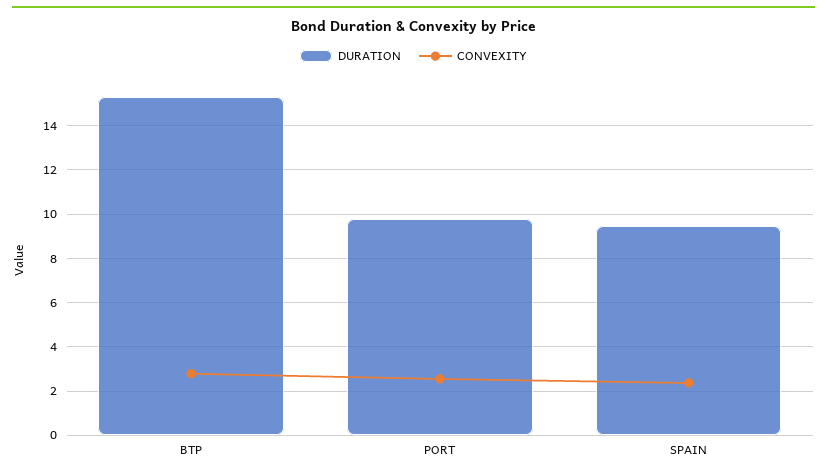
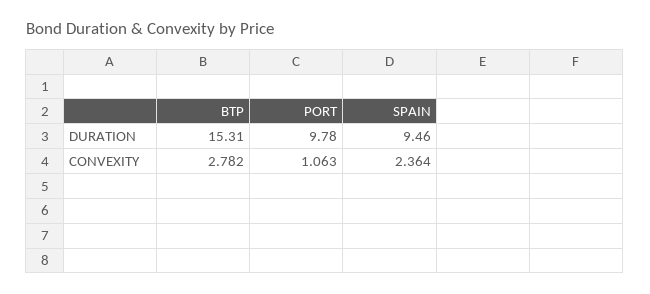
  {
    "DURATION": {
      "BTP": 15.31,
      "PORT": 9.78,
      "SPAIN": 9.46
    },
    "CONVEXITY": {
      "BTP": 2.782,
-     "PORT": 2.5,
+     "PORT": 1.063,
      "SPAIN": 2.364
    }
  }

